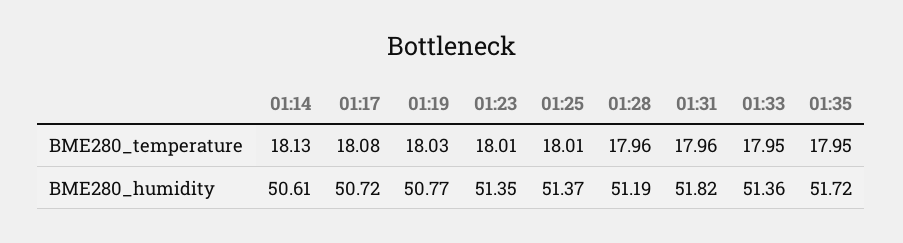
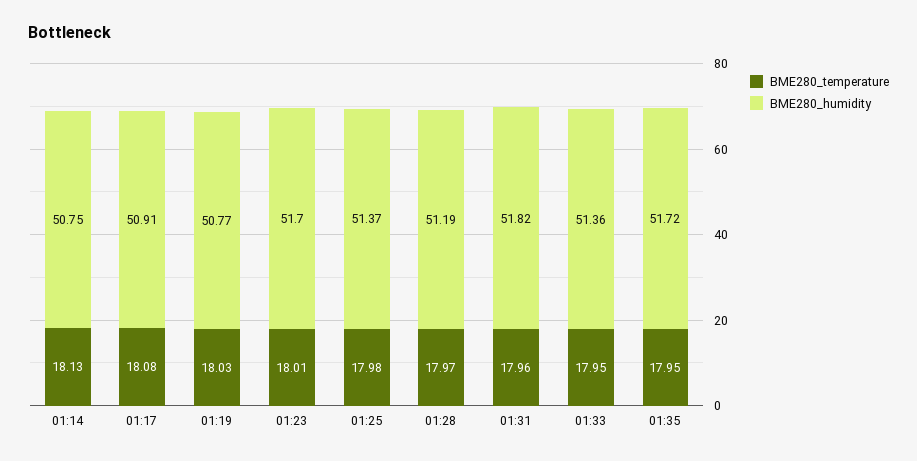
  {
    "BME280_temperature": {
      "01:14": 18.13,
      "01:17": 18.08,
      "01:19": 18.03,
      "01:23": 18.01,
-     "01:25": 18.01,
+     "01:25": 17.98,
-     "01:28": 17.96,
+     "01:28": 17.97,
      "01:31": 17.96,
      "01:33": 17.95,
      "01:35": 17.95
    },
    "BME280_humidity": {
-     "01:14": 50.61,
+     "01:14": 50.75,
-     "01:17": 50.72,
+     "01:17": 50.91,
      "01:19": 50.77,
-     "01:23": 51.35,
+     "01:23": 51.7,
      "01:25": 51.37,
      "01:28": 51.19,
      "01:31": 51.82,
      "01:33": 51.36,
      "01:35": 51.72
    }
  }

